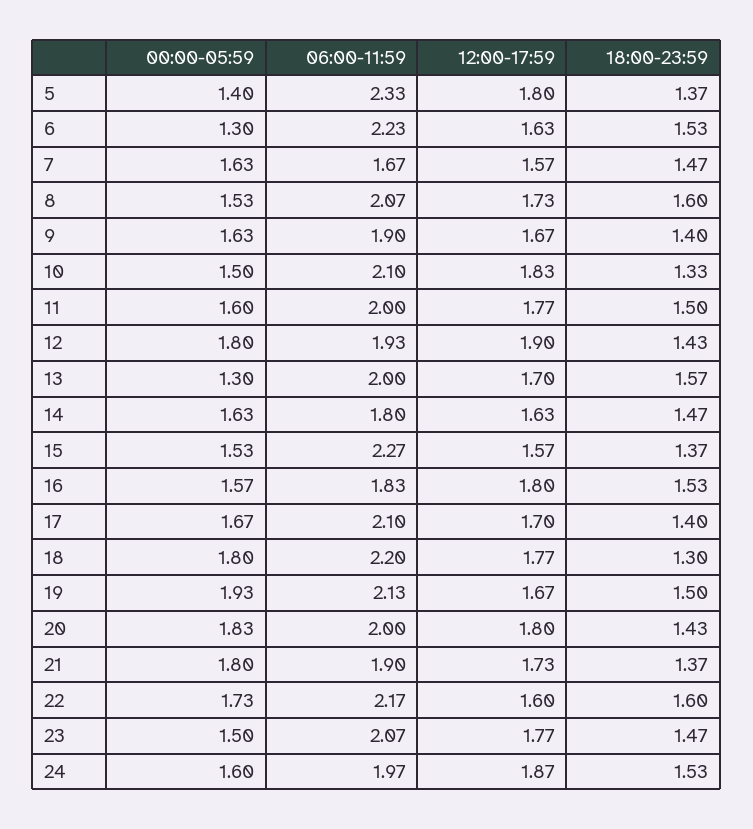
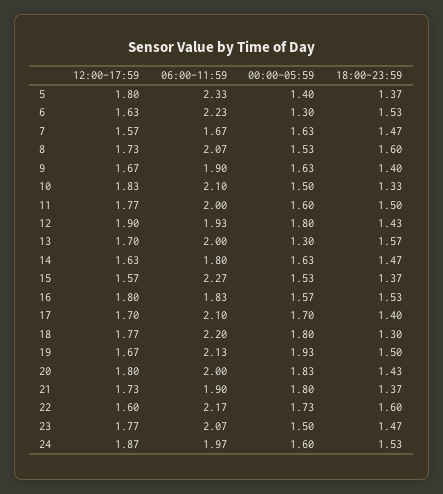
  {
    "00:00-05:59": {
      "5": 1.4,
      "6": 1.3,
      "7": 1.63,
      "8": 1.53,
      "9": 1.63,
      "10": 1.5,
      "11": 1.6,
      "12": 1.8,
      "13": 1.3,
      "14": 1.63,
      "15": 1.53,
      "16": 1.57,
-     "17": 1.67,
+     "17": 1.7,
      "18": 1.8,
      "19": 1.93,
      "20": 1.83,
      "21": 1.8,
      "22": 1.73,
      "23": 1.5,
      "24": 1.6
    },
    "06:00-11:59": {
      "5": 2.33,
      "6": 2.23,
      "7": 1.67,
      "8": 2.07,
      "9": 1.9,
      "10": 2.1,
      "11": 2,
      "12": 1.93,
      "13": 2,
      "14": 1.8,
      "15": 2.27,
      "16": 1.83,
      "17": 2.1,
      "18": 2.2,
      "19": 2.13,
      "20": 2,
      "21": 1.9,
      "22": 2.17,
      "23": 2.07,
      "24": 1.97
    },
    "12:00-17:59": {
      "5": 1.8,
      "6": 1.63,
      "7": 1.57,
      "8": 1.73,
      "9": 1.67,
      "10": 1.83,
      "11": 1.77,
      "12": 1.9,
      "13": 1.7,
      "14": 1.63,
      "15": 1.57,
      "16": 1.8,
      "17": 1.7,
      "18": 1.77,
      "19": 1.67,
      "20": 1.8,
      "21": 1.73,
      "22": 1.6,
      "23": 1.77,
      "24": 1.87
    },
    "18:00-23:59": {
      "5": 1.37,
      "6": 1.53,
      "7": 1.47,
      "8": 1.6,
      "9": 1.4,
      "10": 1.33,
      "11": 1.5,
      "12": 1.43,
      "13": 1.57,
      "14": 1.47,
      "15": 1.37,
      "16": 1.53,
      "17": 1.4,
      "18": 1.3,
      "19": 1.5,
      "20": 1.43,
      "21": 1.37,
      "22": 1.6,
      "23": 1.47,
      "24": 1.53
    }
  }

